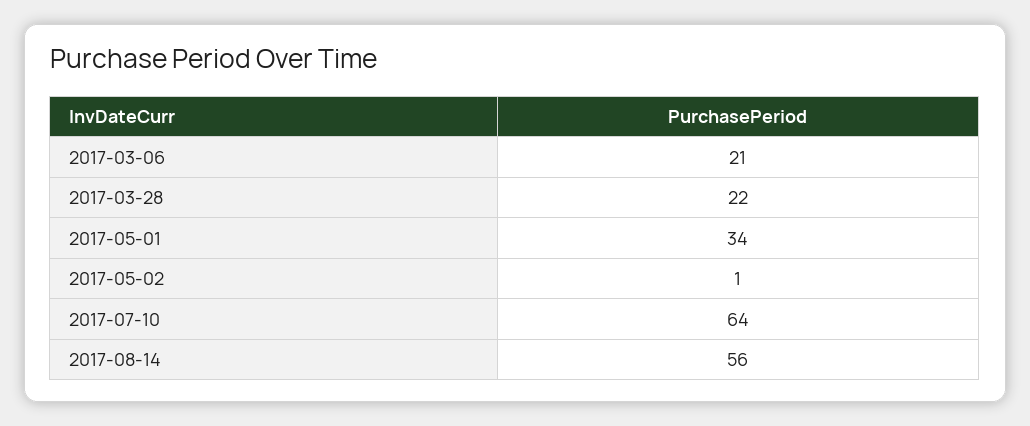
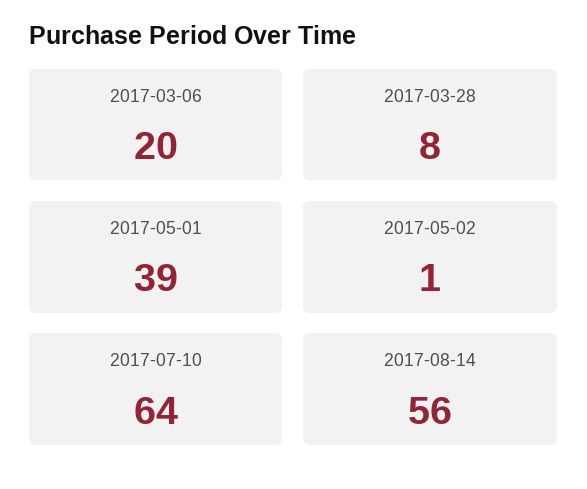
  {
-   "2017-03-06": 21,
+   "2017-03-06": 20,
-   "2017-03-28": 22,
+   "2017-03-28": 8,
-   "2017-05-01": 34,
+   "2017-05-01": 39,
    "2017-05-02": 1,
    "2017-07-10": 64,
    "2017-08-14": 56
  }

